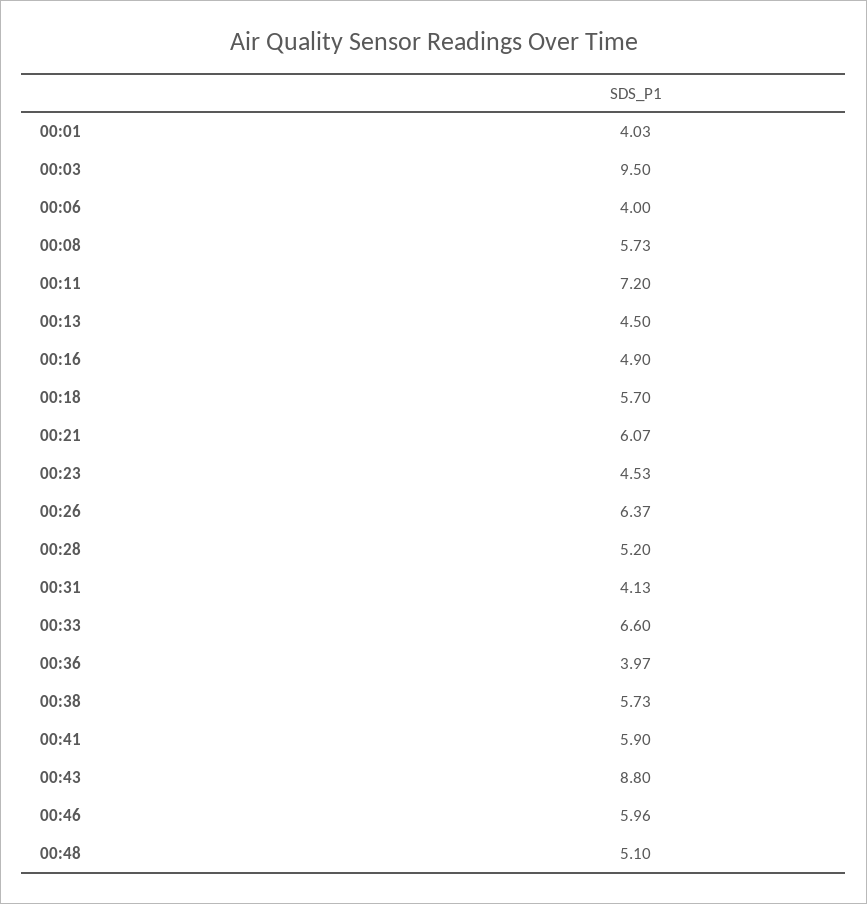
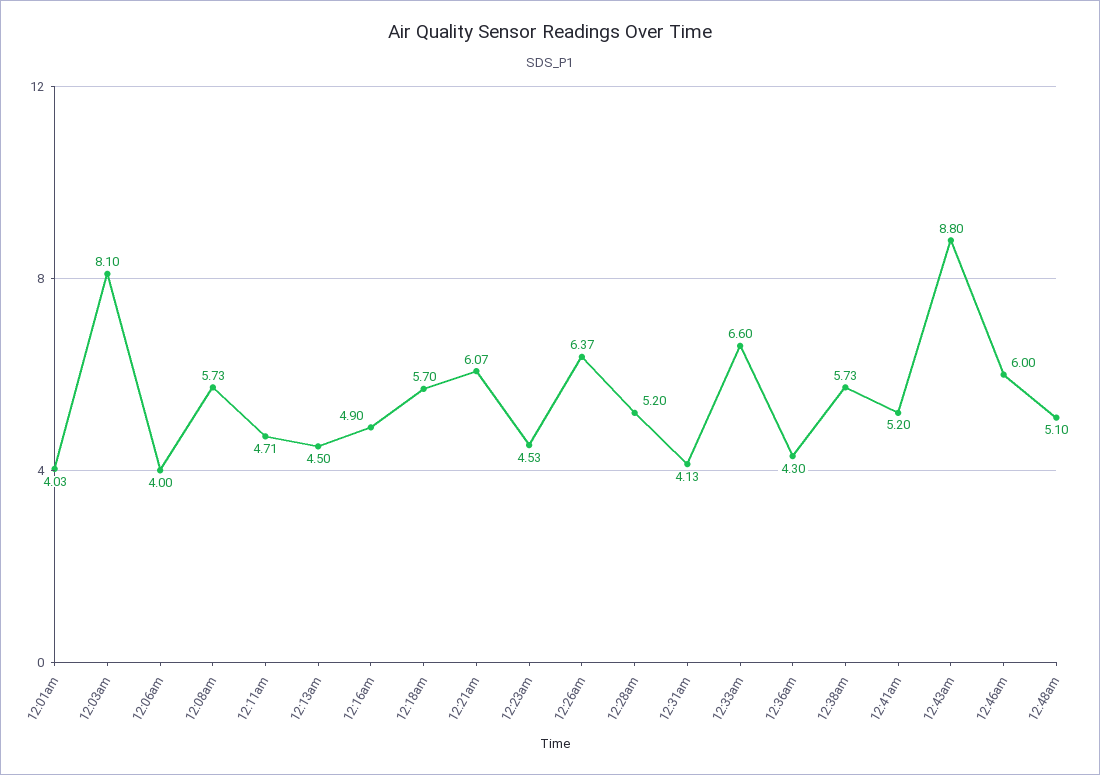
  {
    "00:01": 4.03,
-   "00:03": 9.5,
+   "00:03": 8.1,
    "00:06": 4,
    "00:08": 5.73,
-   "00:11": 7.2,
+   "00:11": 4.71,
    "00:13": 4.5,
    "00:16": 4.9,
    "00:18": 5.7,
    "00:21": 6.07,
    "00:23": 4.53,
    "00:26": 6.37,
    "00:28": 5.2,
    "00:31": 4.13,
    "00:33": 6.6,
-   "00:36": 3.97,
+   "00:36": 4.3,
    "00:38": 5.73,
-   "00:41": 5.9,
+   "00:41": 5.2,
    "00:43": 8.8,
-   "00:46": 5.96,
+   "00:46": 6,
    "00:48": 5.1
  }

